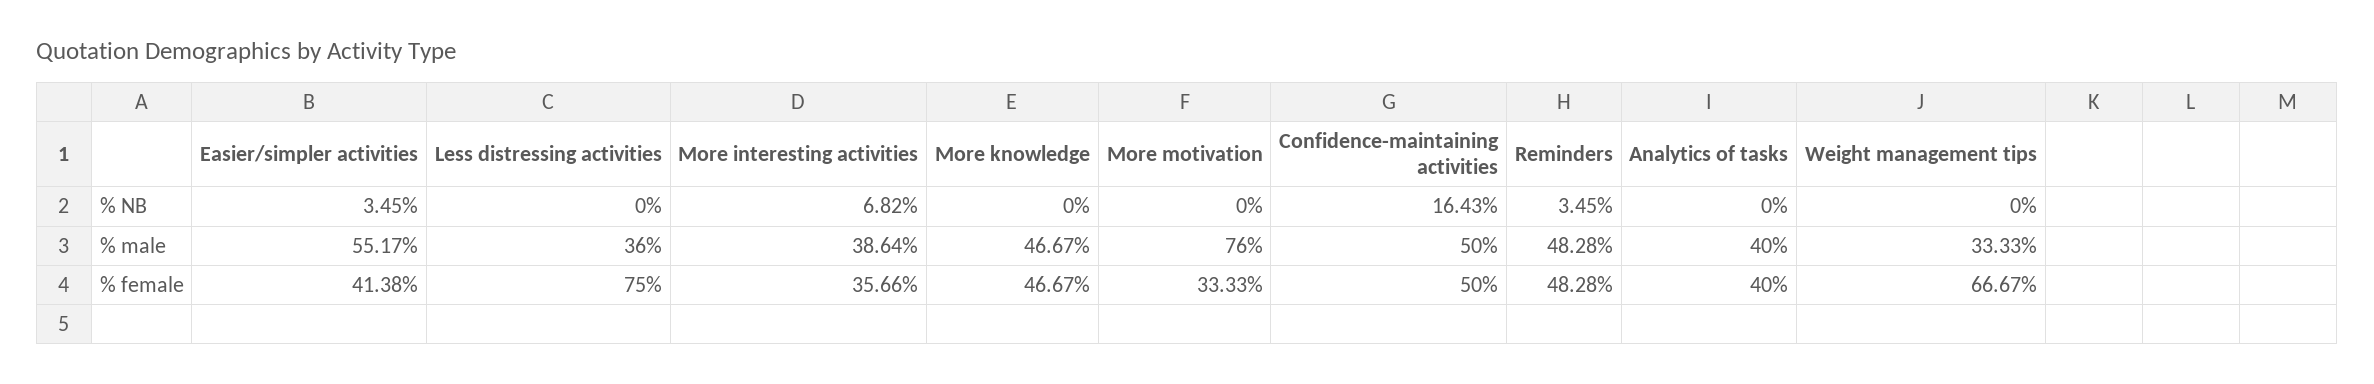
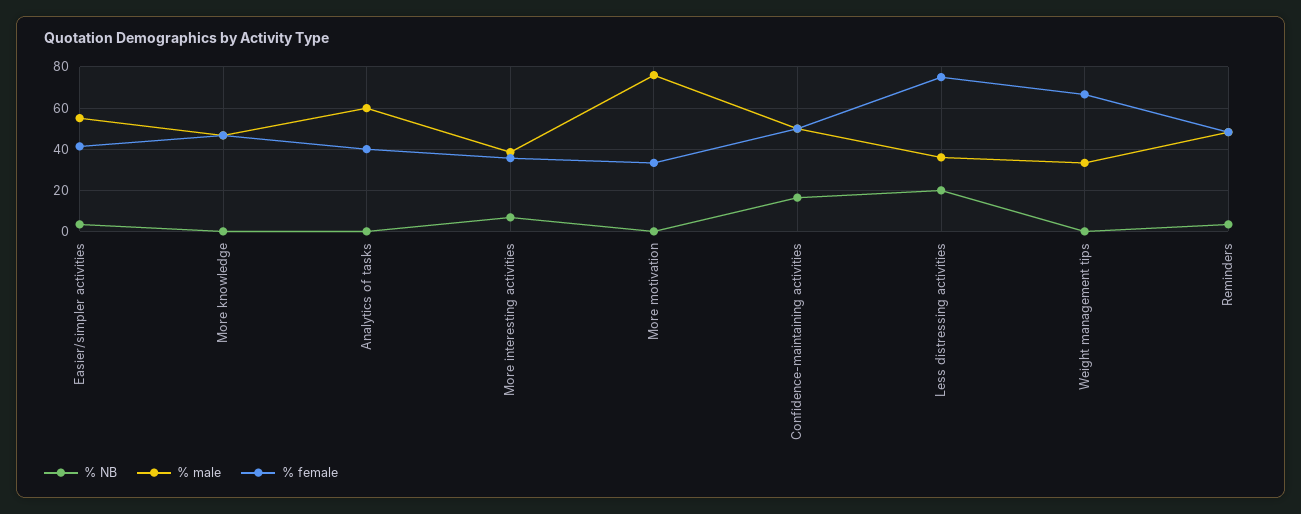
  {
    "% NB": {
      "Easier/simpler activities": 3.45,
-     "Less distressing activities": 0,
+     "Less distressing activities": 20,
      "More interesting activities": 6.82,
      "More knowledge": 0,
      "More motivation": 0,
      "Confidence-maintaining activities": 16.43,
      "Reminders": 3.45,
      "Analytics of tasks": 0,
      "Weight management tips": 0
    },
    "% male": {
      "Easier/simpler activities": 55.17,
      "Less distressing activities": 36,
      "More interesting activities": 38.64,
      "More knowledge": 46.67,
      "More motivation": 76,
      "Confidence-maintaining activities": 50,
      "Reminders": 48.28,
-     "Analytics of tasks": 40,
+     "Analytics of tasks": 60,
      "Weight management tips": 33.33
    },
    "% female": {
      "Easier/simpler activities": 41.38,
      "Less distressing activities": 75,
      "More interesting activities": 35.66,
      "More knowledge": 46.67,
      "More motivation": 33.33,
      "Confidence-maintaining activities": 50,
      "Reminders": 48.28,
      "Analytics of tasks": 40,
      "Weight management tips": 66.67
    }
  }

